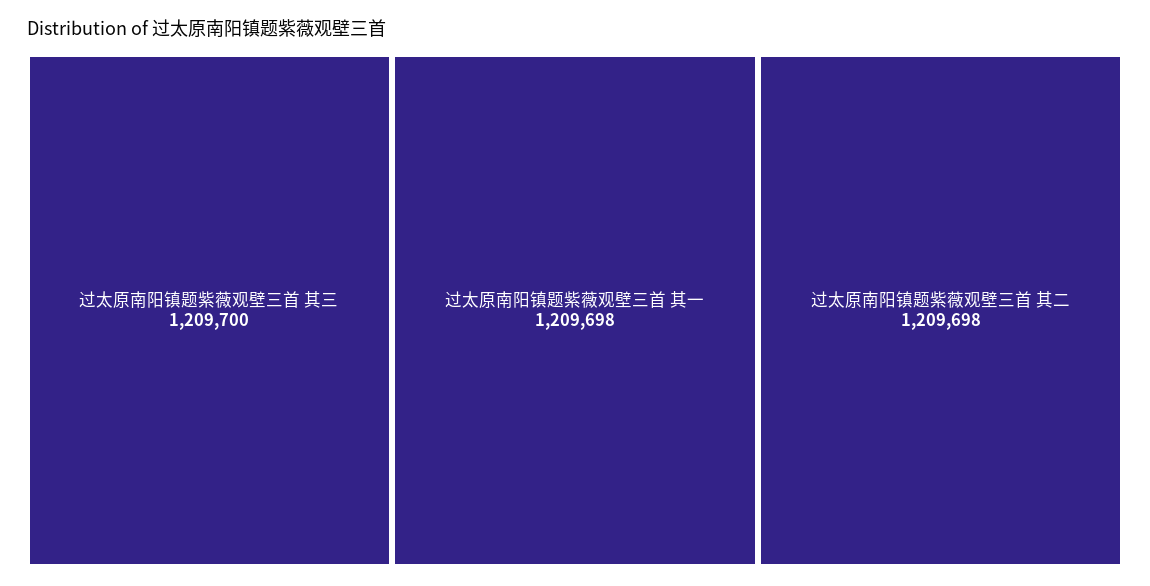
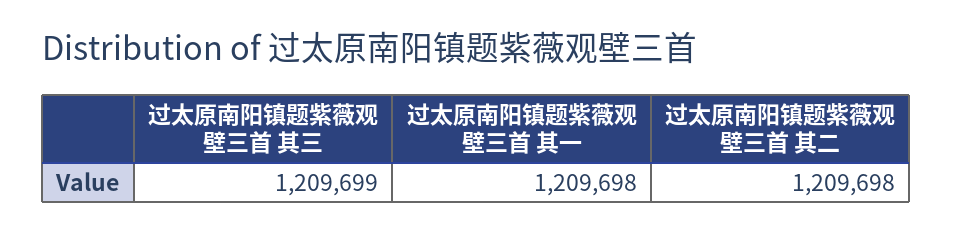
  {
-   "过太原南阳镇题紫薇观壁三首 其三": 1209700,
+   "过太原南阳镇题紫薇观壁三首 其三": 1209699,
    "过太原南阳镇题紫薇观壁三首 其一": 1209698,
    "过太原南阳镇题紫薇观壁三首 其二": 1209698
  }

